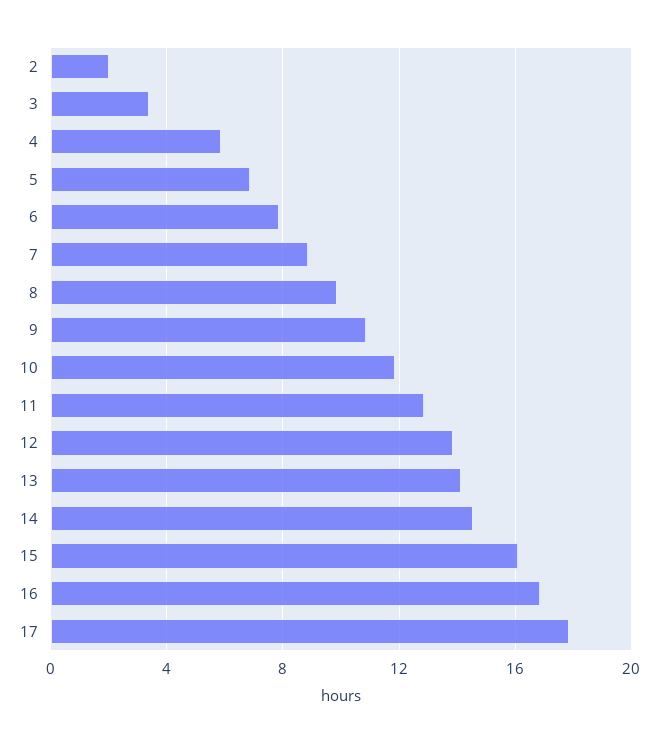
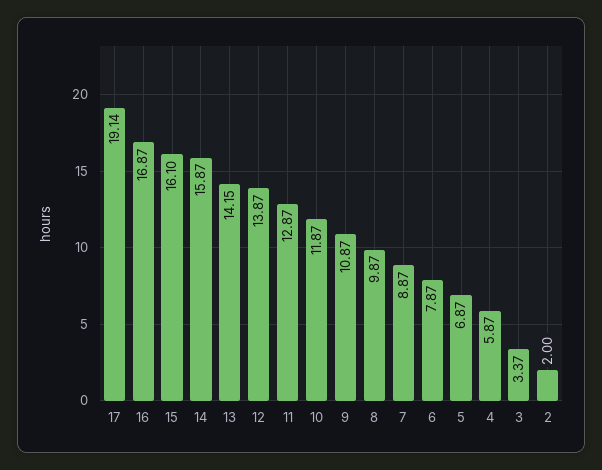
  {
    "2": 2,
    "3": 3.37,
    "4": 5.87,
    "5": 6.87,
    "6": 7.87,
    "7": 8.87,
    "8": 9.87,
    "9": 10.87,
    "10": 11.87,
    "11": 12.87,
    "12": 13.87,
    "13": 14.15,
-   "14": 14.5,
+   "14": 15.87,
    "15": 16.1,
    "16": 16.87,
-   "17": 18
+   "17": 19.14
  }

